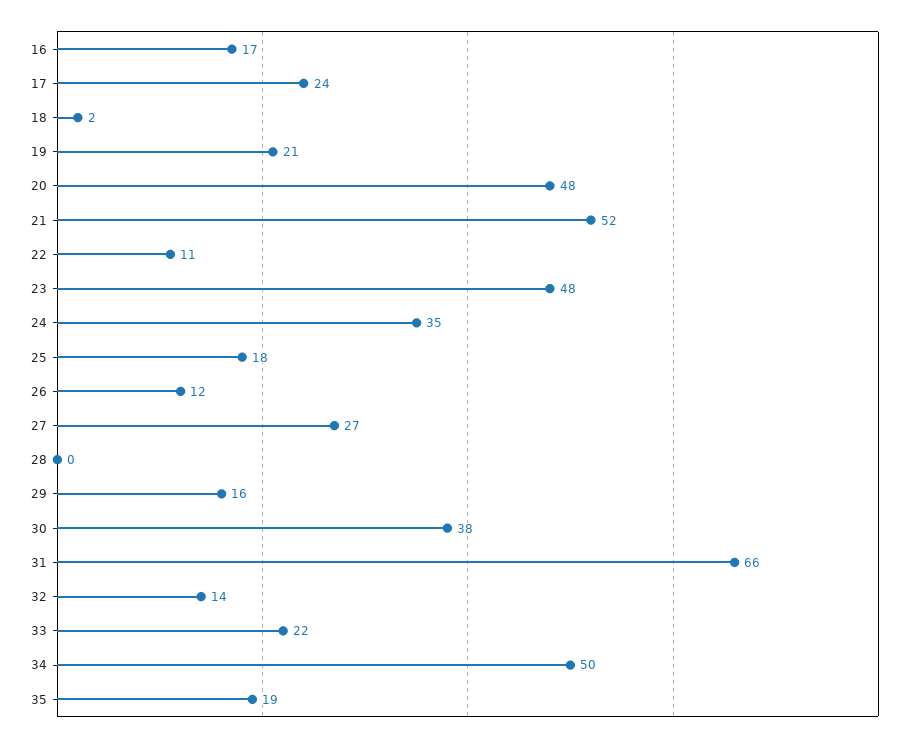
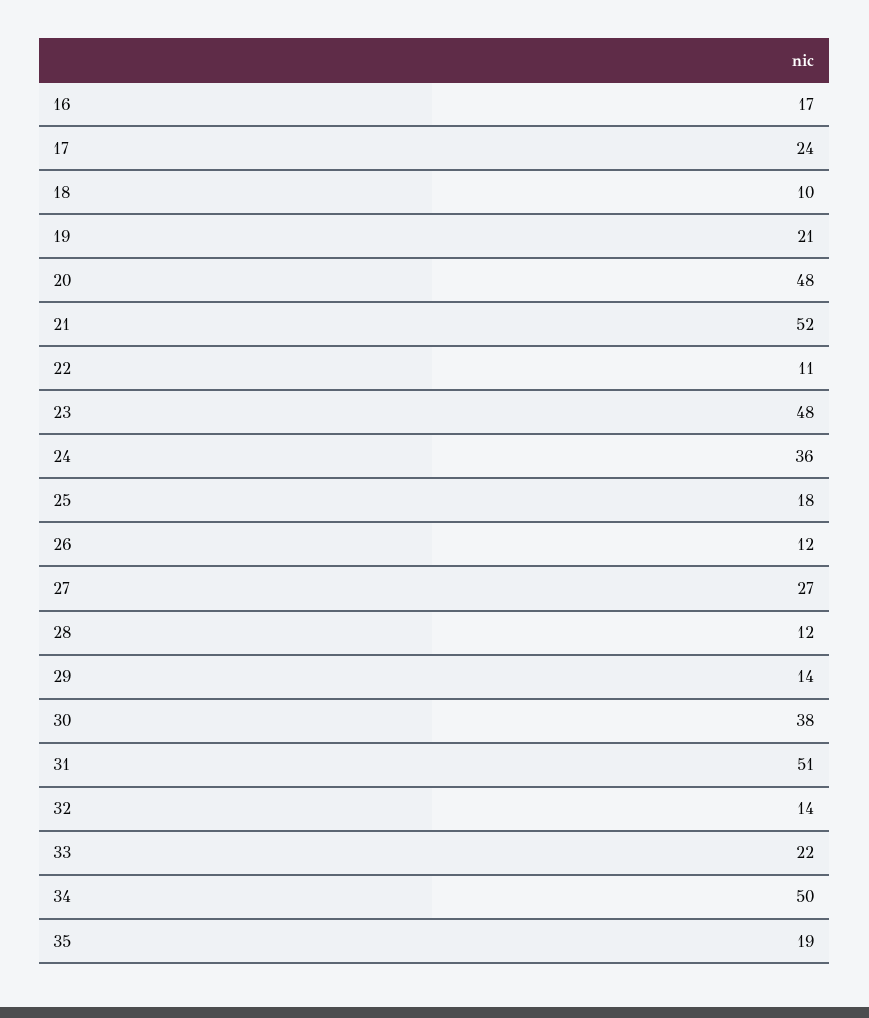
  {
    "16": 17,
    "17": 24,
-   "18": 2,
+   "18": 10,
    "19": 21,
    "20": 48,
    "21": 52,
    "22": 11,
    "23": 48,
-   "24": 35,
+   "24": 36,
    "25": 18,
    "26": 12,
    "27": 27,
-   "28": 0,
+   "28": 12,
-   "29": 16,
+   "29": 14,
    "30": 38,
-   "31": 66,
+   "31": 51,
    "32": 14,
    "33": 22,
    "34": 50,
    "35": 19
  }

